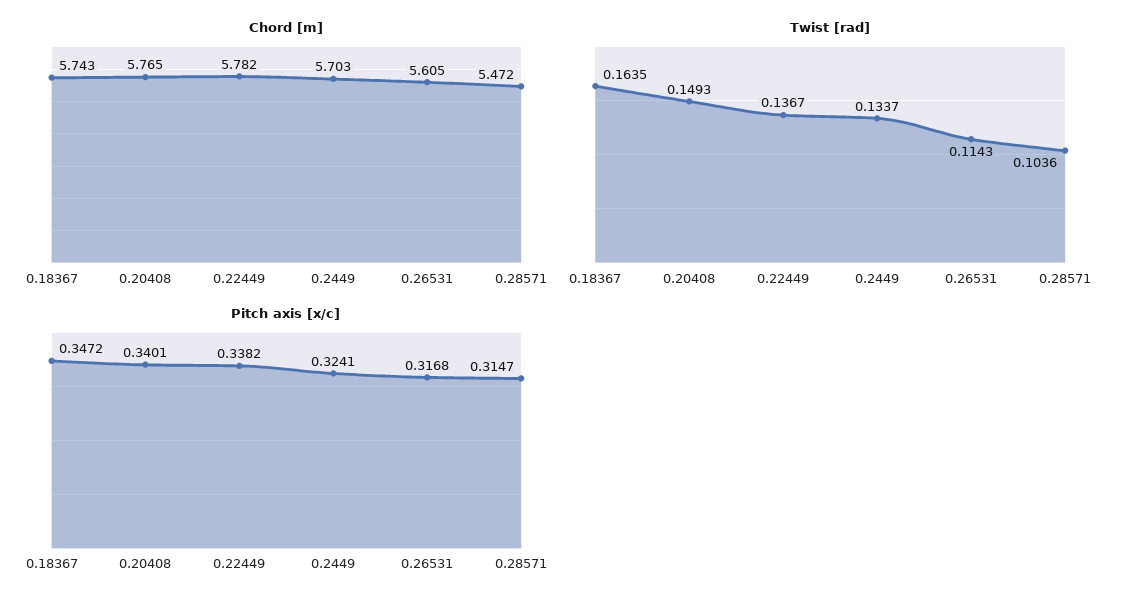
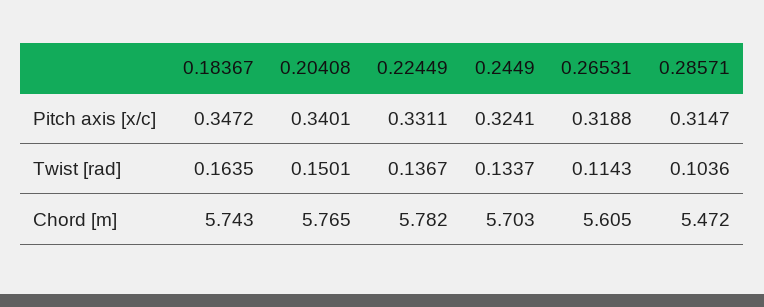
  {
    "Chord [m]": {
      "0.18367": 5.743,
      "0.20408": 5.765,
      "0.22449": 5.782,
      "0.2449": 5.703,
      "0.26531": 5.605,
      "0.28571": 5.472
    },
    "Twist [rad]": {
      "0.18367": 0.1635,
-     "0.20408": 0.1493,
+     "0.20408": 0.1501,
      "0.22449": 0.1367,
      "0.2449": 0.1337,
      "0.26531": 0.1143,
      "0.28571": 0.1036
    },
    "Pitch axis [x/c]": {
      "0.18367": 0.3472,
      "0.20408": 0.3401,
-     "0.22449": 0.3382,
+     "0.22449": 0.3311,
      "0.2449": 0.3241,
-     "0.26531": 0.3168,
+     "0.26531": 0.3188,
      "0.28571": 0.3147
    }
  }

